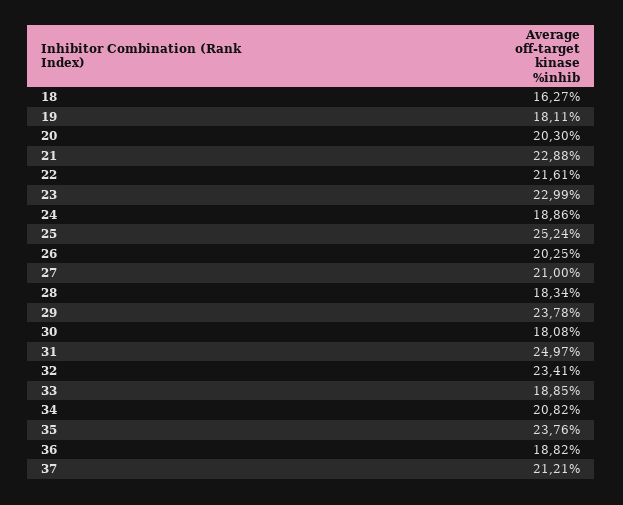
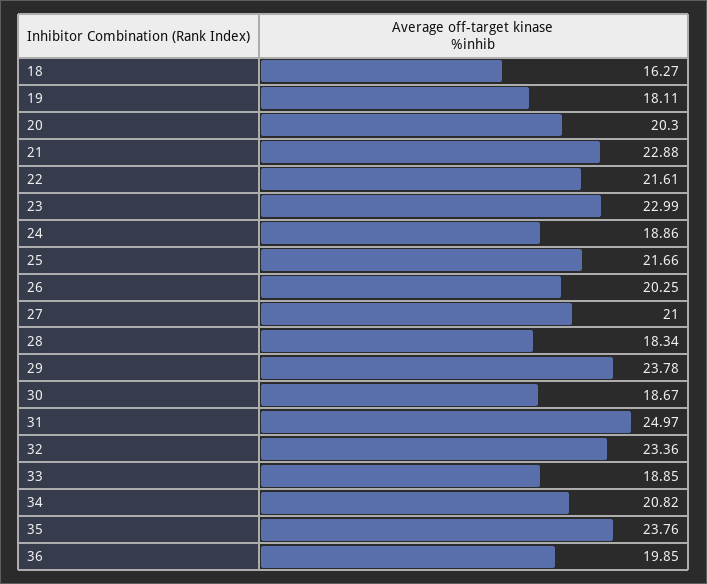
  {
    "18": 16.27,
    "19": 18.11,
    "20": 20.3,
    "21": 22.88,
    "22": 21.61,
    "23": 22.99,
    "24": 18.86,
-   "25": 25.24,
+   "25": 21.66,
    "26": 20.25,
    "27": 21,
    "28": 18.34,
    "29": 23.78,
-   "30": 18.08,
+   "30": 18.67,
    "31": 24.97,
-   "32": 23.41,
+   "32": 23.36,
    "33": 18.85,
    "34": 20.82,
    "35": 23.76,
-   "36": 18.82,
+   "36": 19.85
-   "37": 21.21
  }

